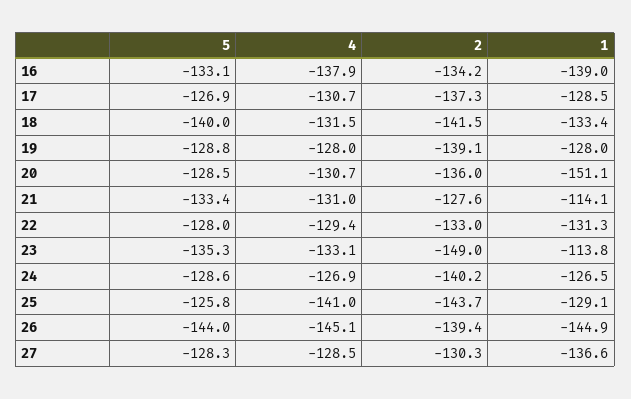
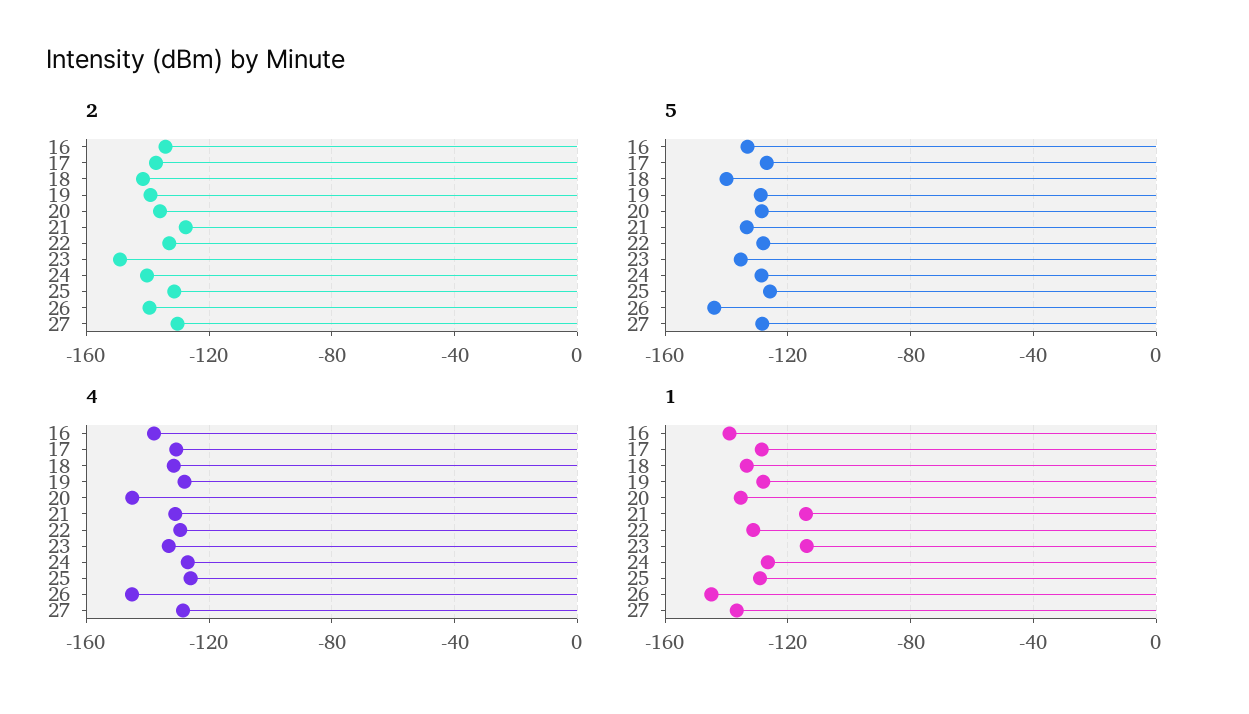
  {
    "5": {
      "16": -133.1,
      "17": -126.9,
      "18": -140,
      "19": -128.8,
      "20": -128.5,
      "21": -133.4,
      "22": -128,
      "23": -135.3,
      "24": -128.6,
      "25": -125.8,
      "26": -144,
      "27": -128.3
    },
    "4": {
      "16": -137.9,
      "17": -130.7,
      "18": -131.5,
      "19": -128,
-     "20": -130.7,
+     "20": -145,
      "21": -131,
      "22": -129.4,
      "23": -133.1,
      "24": -126.9,
-     "25": -141,
+     "25": -125,
      "26": -145.1,
      "27": -128.5
    },
    "2": {
      "16": -134.2,
      "17": -137.3,
      "18": -141.5,
      "19": -139.1,
      "20": -136,
      "21": -127.6,
      "22": -133,
      "23": -149,
      "24": -140.2,
-     "25": -143.7,
+     "25": -130,
      "26": -139.4,
      "27": -130.3
    },
    "1": {
      "16": -139,
      "17": -128.5,
      "18": -133.4,
      "19": -128,
-     "20": -151.1,
+     "20": -135,
      "21": -114.1,
      "22": -131.3,
      "23": -113.8,
      "24": -126.5,
      "25": -129.1,
      "26": -144.9,
      "27": -136.6
    }
  }

